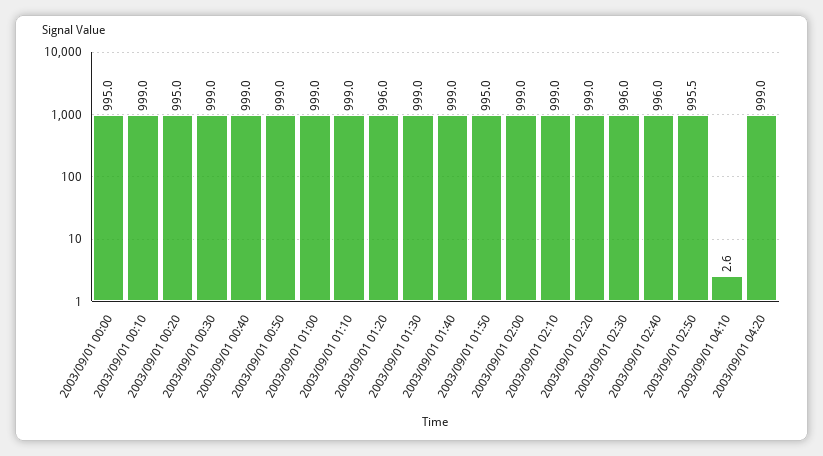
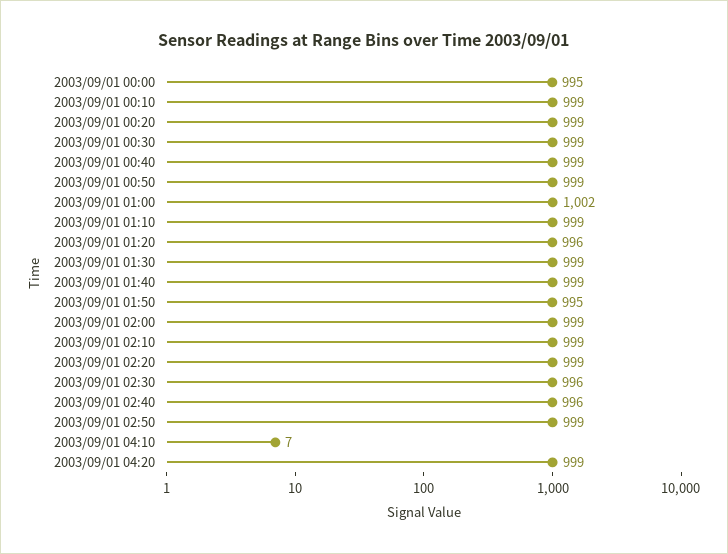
  {
    "2003/09/01 00:00": 995,
    "2003/09/01 00:10": 999,
-   "2003/09/01 00:20": 995,
+   "2003/09/01 00:20": 999,
    "2003/09/01 00:30": 999,
    "2003/09/01 00:40": 999,
    "2003/09/01 00:50": 999,
-   "2003/09/01 01:00": 999,
+   "2003/09/01 01:00": 1002,
    "2003/09/01 01:10": 999,
    "2003/09/01 01:20": 996,
    "2003/09/01 01:30": 999,
    "2003/09/01 01:40": 999,
    "2003/09/01 01:50": 995,
    "2003/09/01 02:00": 999,
    "2003/09/01 02:10": 999,
    "2003/09/01 02:20": 999,
    "2003/09/01 02:30": 996,
    "2003/09/01 02:40": 996,
-   "2003/09/01 02:50": 995.5,
+   "2003/09/01 02:50": 999,
-   "2003/09/01 04:10": 2.6,
+   "2003/09/01 04:10": 7,
    "2003/09/01 04:20": 999
  }

